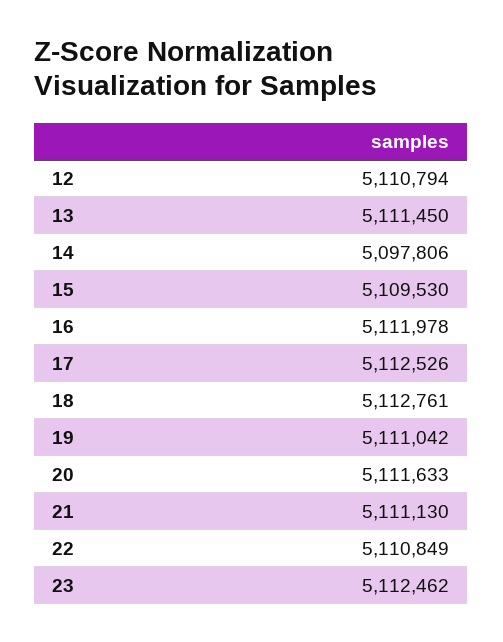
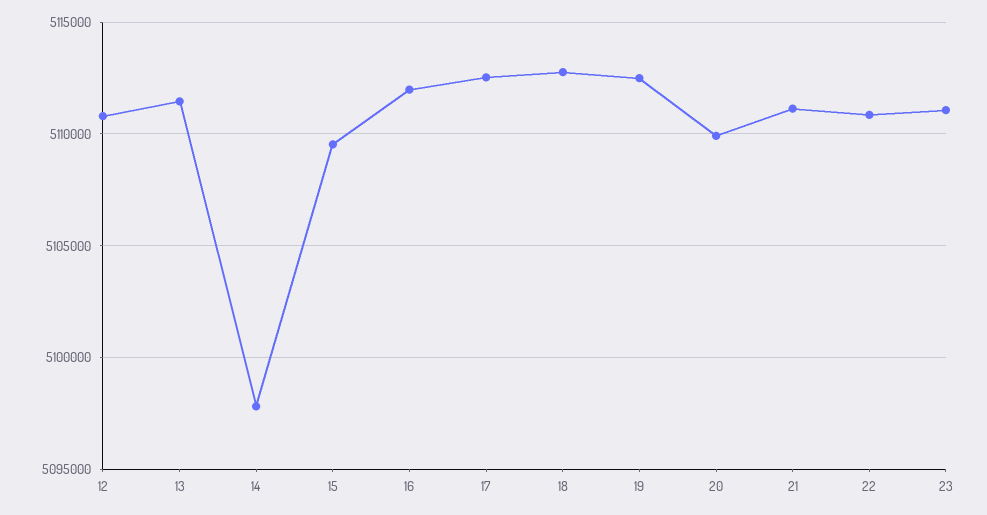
  {
    "12": 5110794,
    "13": 5111450,
    "14": 5097806,
    "15": 5109530,
    "16": 5111978,
    "17": 5112526,
    "18": 5112761,
-   "19": 5111042,
+   "19": 5112500,
-   "20": 5111633,
+   "20": 5110000,
    "21": 5111130,
    "22": 5110849,
-   "23": 5112462
+   "23": 5111000
  }

